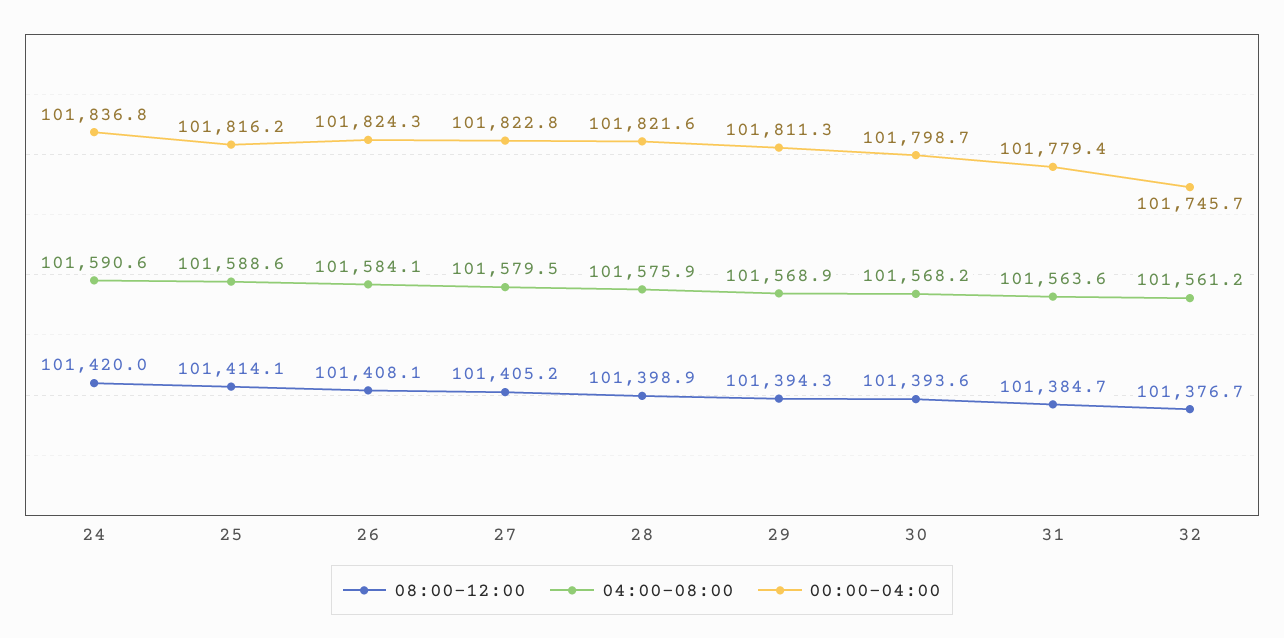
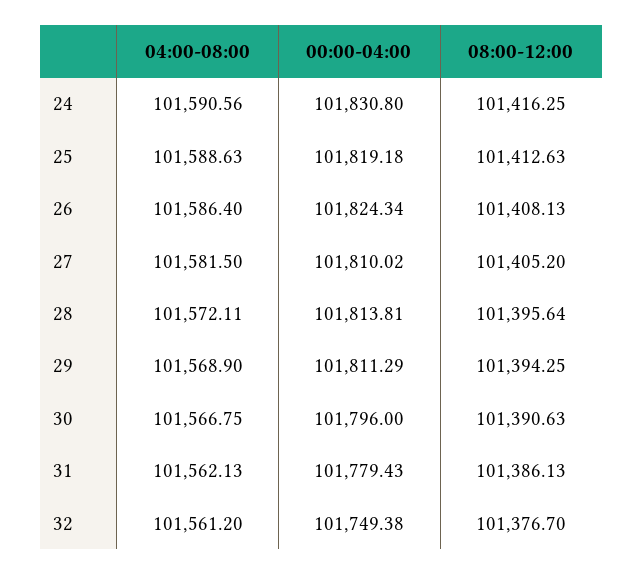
  {
    "08:00-12:00": {
-     "24": 101420,
+     "24": 101416.25,
-     "25": 101414.1,
+     "25": 101412.63,
      "26": 101408.13,
      "27": 101405.2,
-     "28": 101398.9,
+     "28": 101395.64,
      "29": 101394.25,
-     "30": 101393.6,
+     "30": 101390.63,
-     "31": 101384.7,
+     "31": 101386.13,
      "32": 101376.7
    },
    "04:00-08:00": {
      "24": 101590.56,
      "25": 101588.63,
-     "26": 101584.1,
+     "26": 101586.4,
-     "27": 101579.5,
+     "27": 101581.5,
-     "28": 101575.9,
+     "28": 101572.11,
      "29": 101568.9,
-     "30": 101568.2,
+     "30": 101566.75,
-     "31": 101563.6,
+     "31": 101562.13,
      "32": 101561.2
    },
    "00:00-04:00": {
-     "24": 101836.8,
+     "24": 101830.8,
-     "25": 101816.2,
+     "25": 101819.18,
      "26": 101824.34,
-     "27": 101822.8,
+     "27": 101810.02,
-     "28": 101821.6,
+     "28": 101813.81,
      "29": 101811.29,
-     "30": 101798.7,
+     "30": 101796,
      "31": 101779.43,
-     "32": 101745.7
+     "32": 101749.38
    }
  }

